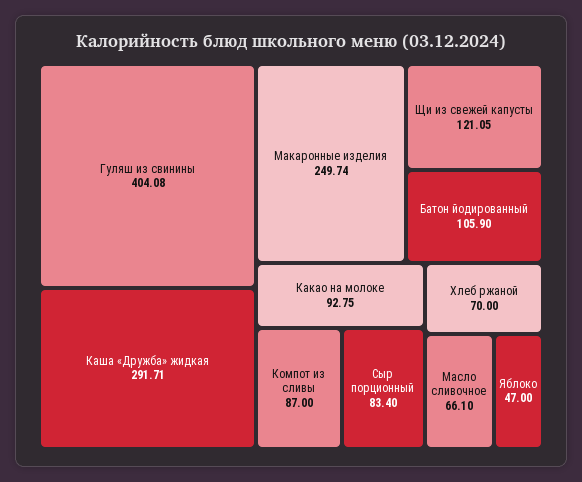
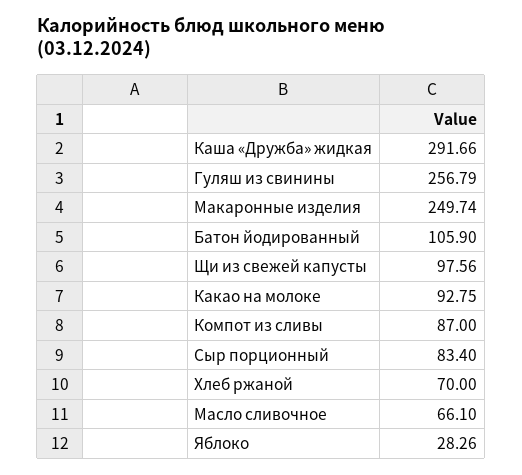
  {
-   "Гуляш из свинины": 404.08,
+   "Гуляш из свинины": 256.79,
-   "Каша «Дружба» жидкая": 291.71,
+   "Каша «Дружба» жидкая": 291.66,
    "Макаронные изделия": 249.74,
-   "Щи из свежей капусты": 121.05,
+   "Щи из свежей капусты": 97.56,
    "Батон йодированный": 105.9,
    "Какао на молоке": 92.75,
    "Компот из сливы": 87,
    "Сыр порционный": 83.4,
    "Хлеб ржаной": 70,
    "Масло сливочное": 66.1,
-   "Яблоко": 47
+   "Яблоко": 28.26
  }

